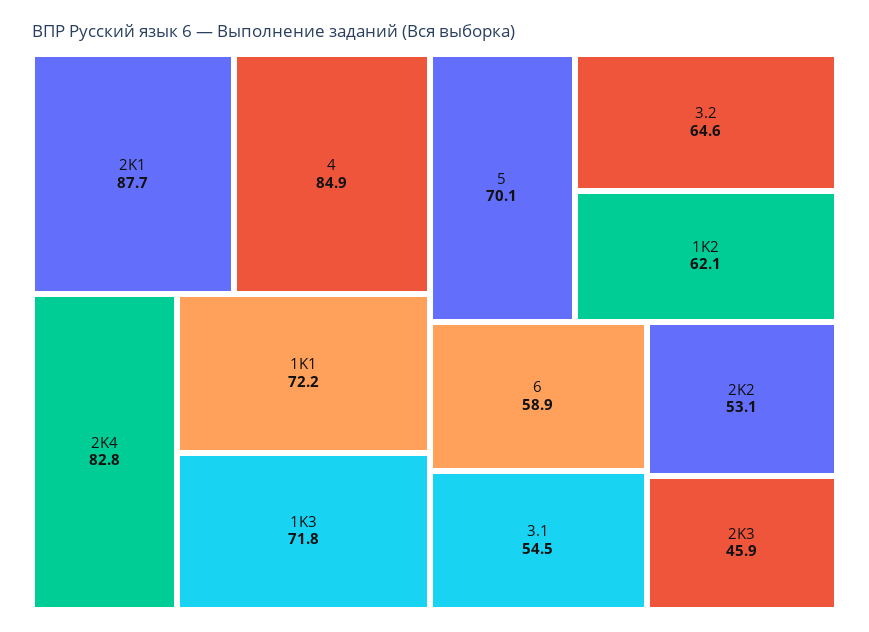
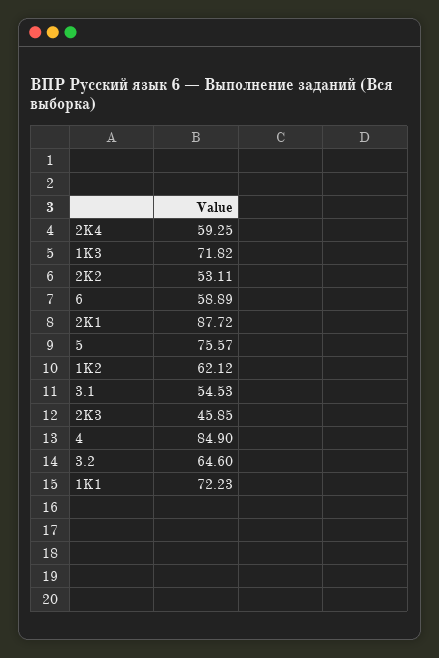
  {
    "2K1": 87.72,
    "4": 84.9,
-   "2K4": 82.8,
+   "2K4": 59.25,
    "1K1": 72.23,
    "1K3": 71.82,
-   "5": 70.1,
+   "5": 75.57,
    "3.2": 64.6,
    "1K2": 62.12,
    "6": 58.89,
    "3.1": 54.53,
    "2K2": 53.11,
    "2K3": 45.85
  }

